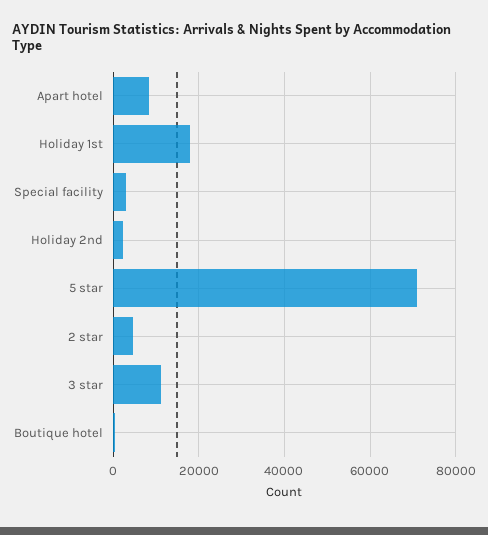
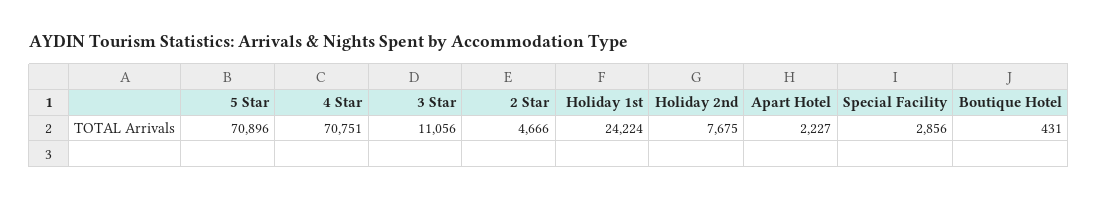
  {
-   "Apart hotel": 8000,
+   "Apart hotel": 2227,
-   "Holiday 1st": 18000,
+   "Holiday 1st": 24224,
    "Special facility": 2856,
-   "Holiday 2nd": 2000,
+   "Holiday 2nd": 7675,
    "5 star": 70896,
    "2 star": 4666,
    "3 star": 11056,
-   "Boutique hotel": 431
+   "Boutique hotel": 431,
+   "4 Star": 70751
  }

